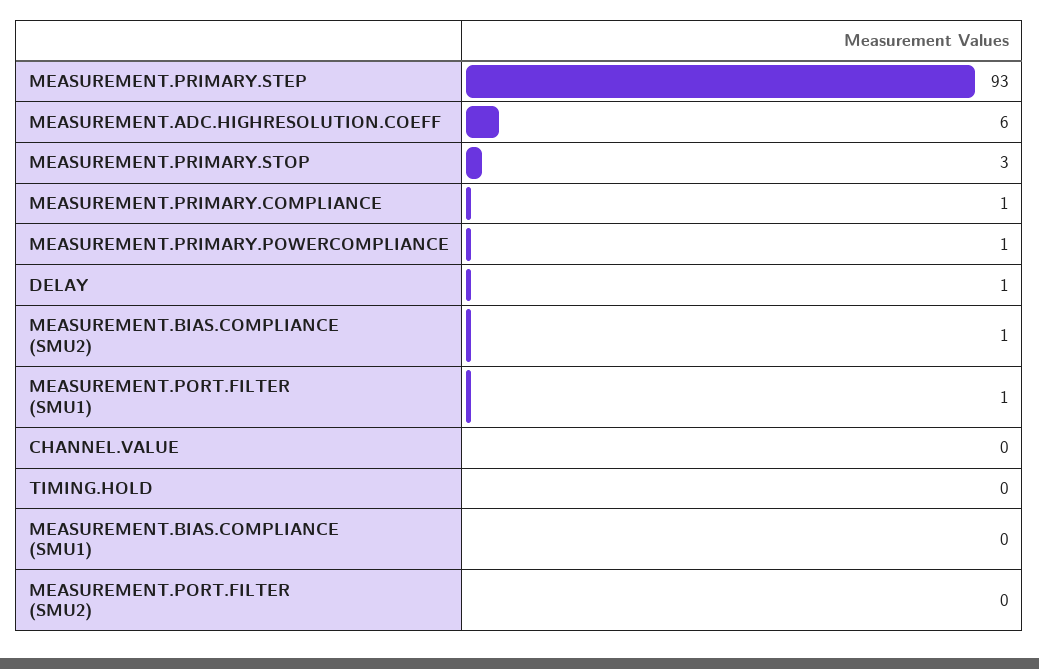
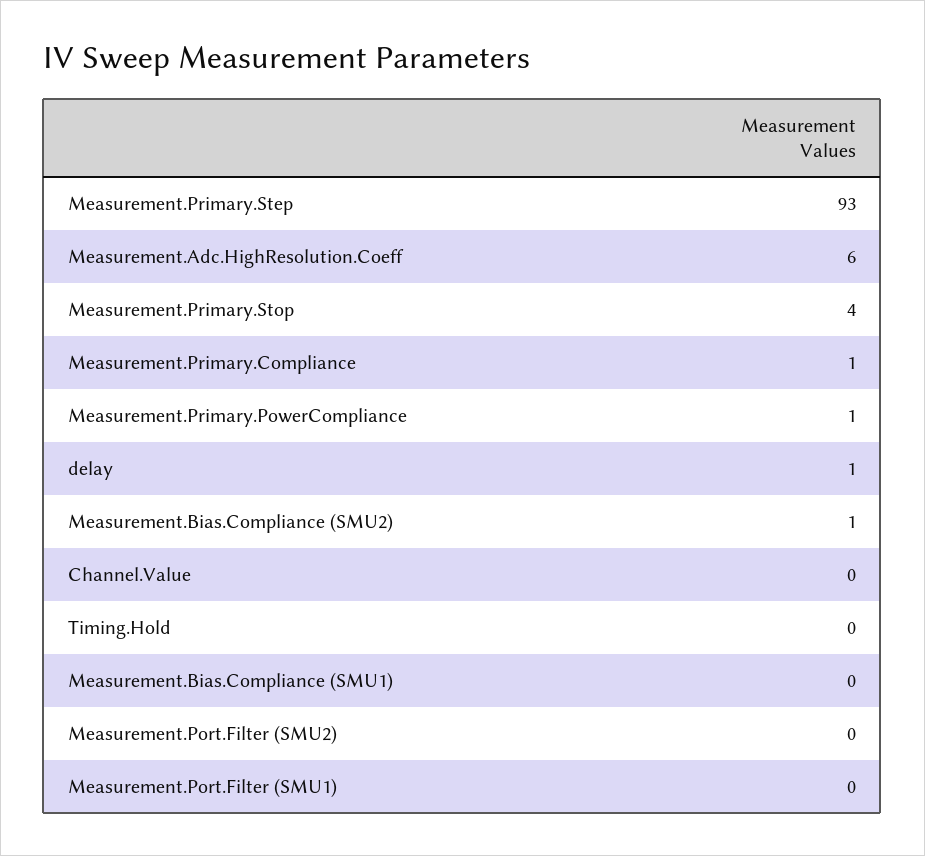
  {
    "MEASUREMENT.PRIMARY.STEP": 93,
    "MEASUREMENT.ADC.HIGHRESOLUTION.COEFF": 6,
-   "MEASUREMENT.PRIMARY.STOP": 3,
+   "MEASUREMENT.PRIMARY.STOP": 4,
    "MEASUREMENT.PRIMARY.COMPLIANCE": 1,
    "MEASUREMENT.PRIMARY.POWERCOMPLIANCE": 1,
    "DELAY": 1,
    "MEASUREMENT.BIAS.COMPLIANCE (SMU2)": 1,
-   "MEASUREMENT.PORT.FILTER (SMU1)": 1,
+   "MEASUREMENT.PORT.FILTER (SMU1)": 0,
    "CHANNEL.VALUE": 0,
    "TIMING.HOLD": 0,
    "MEASUREMENT.BIAS.COMPLIANCE (SMU1)": 0,
    "MEASUREMENT.PORT.FILTER (SMU2)": 0
  }

